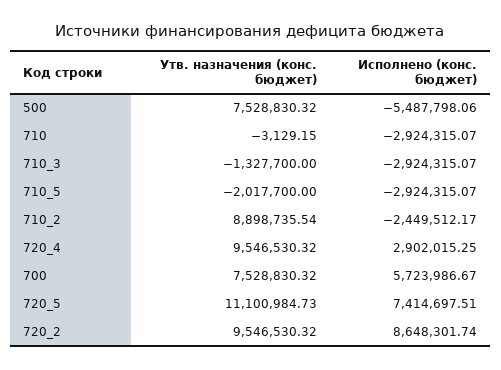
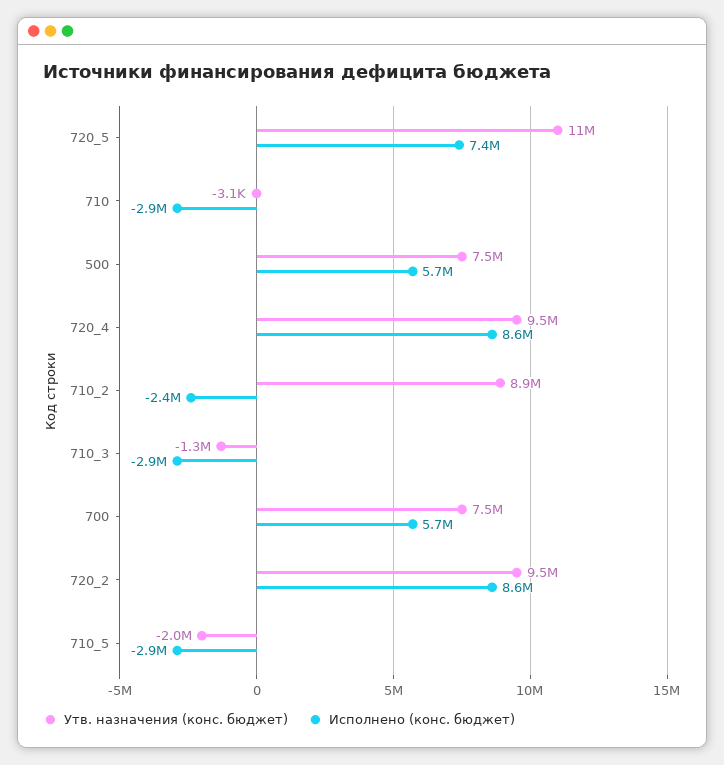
  {
    "Утв. назначения (конс. бюджет)": {
      "500": 7528830.32,
      "710": -3129.15,
      "710_3": -1327700,
      "710_5": -2017700,
      "710_2": 8898735.54,
      "720_4": 9546530.32,
      "700": 7528830.32,
      "720_5": 11100984.73,
      "720_2": 9546530.32
    },
    "Исполнено (конс. бюджет)": {
-     "500": -5487798.06,
+     "500": 5700000,
      "710": -2924315.07,
      "710_3": -2924315.07,
      "710_5": -2924315.07,
      "710_2": -2449512.17,
-     "720_4": 2902015.25,
+     "720_4": 8600000,
      "700": 5723986.67,
      "720_5": 7414697.51,
      "720_2": 8648301.74
    }
  }

